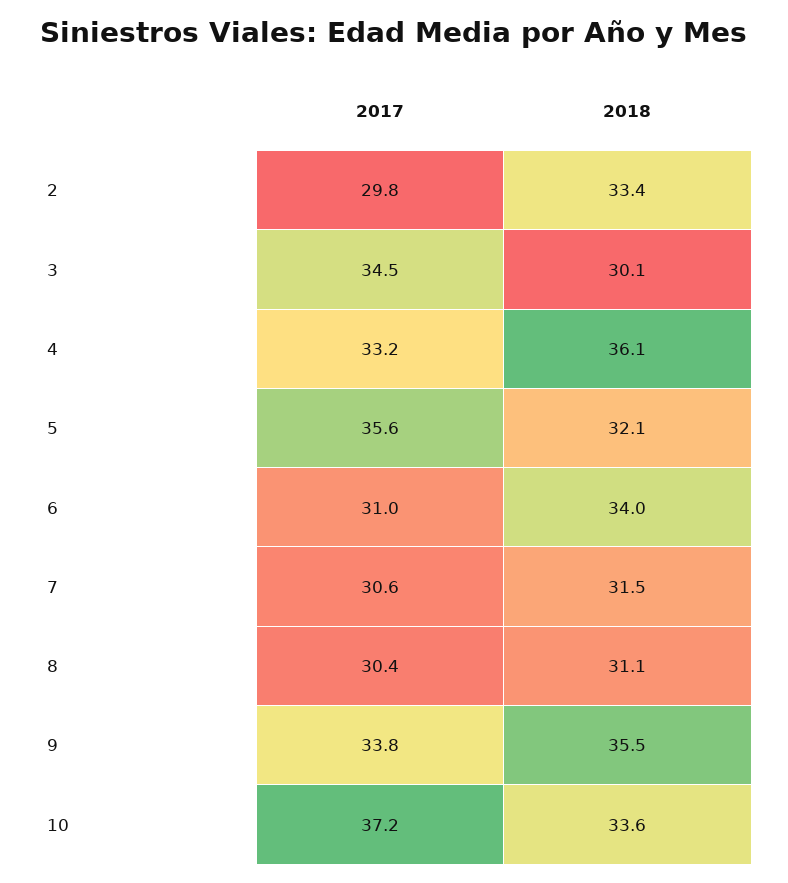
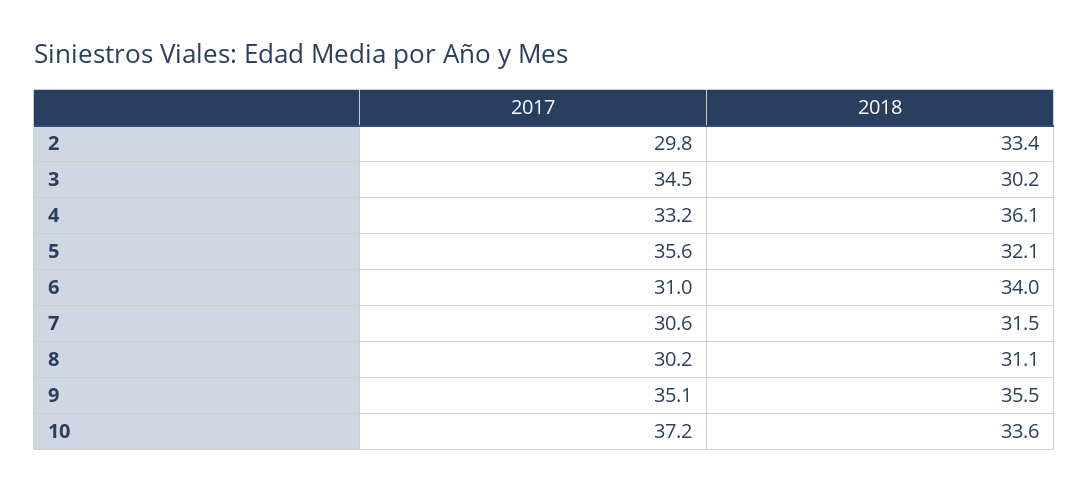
  {
    "2017": {
      "2": 29.8,
      "3": 34.5,
      "4": 33.2,
      "5": 35.6,
      "6": 31,
      "7": 30.6,
-     "8": 30.4,
+     "8": 30.2,
-     "9": 33.8,
+     "9": 35.1,
      "10": 37.2
    },
    "2018": {
      "2": 33.4,
-     "3": 30.1,
+     "3": 30.2,
      "4": 36.1,
      "5": 32.1,
      "6": 34,
      "7": 31.5,
      "8": 31.1,
      "9": 35.5,
      "10": 33.6
    }
  }

